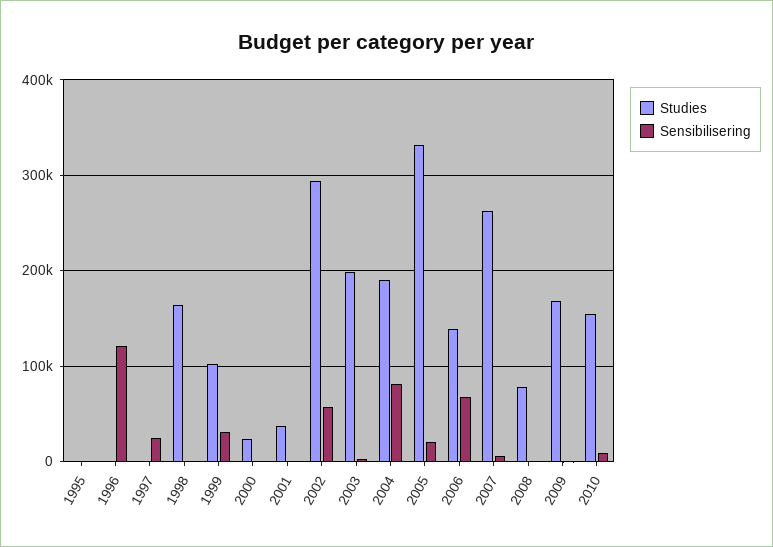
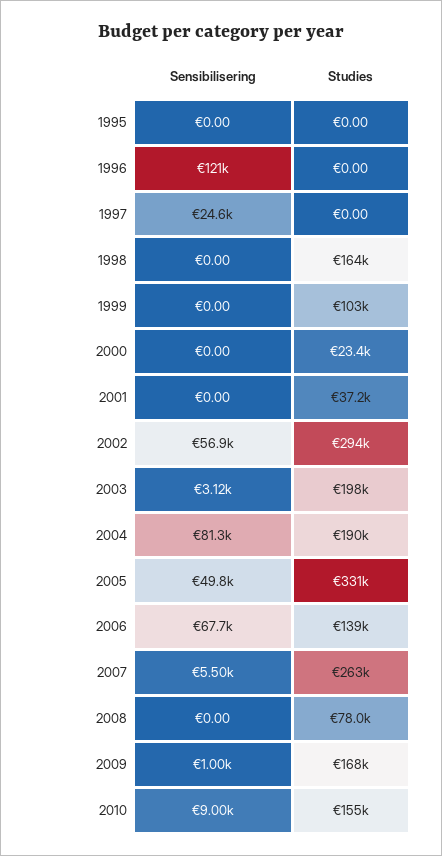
  {
    "Studies": {
      "1995": 0,
      "1996": 0,
      "1997": 0,
      "1998": 164000,
      "1999": 103000,
      "2000": 23400,
      "2001": 37200,
      "2002": 294000,
      "2003": 198000,
      "2004": 190000,
      "2005": 331000,
      "2006": 139000,
      "2007": 263000,
      "2008": 78000,
      "2009": 168000,
      "2010": 155000
    },
    "Sensibilisering": {
      "1995": 0,
      "1996": 121000,
      "1997": 24600,
      "1998": 0,
-     "1999": 30000,
+     "1999": 0,
      "2000": 0,
      "2001": 0,
      "2002": 56900,
      "2003": 3120,
      "2004": 81300,
-     "2005": 20000,
+     "2005": 49800,
      "2006": 67700,
      "2007": 5500,
      "2008": 0,
      "2009": 1000,
      "2010": 9000
    }
  }

